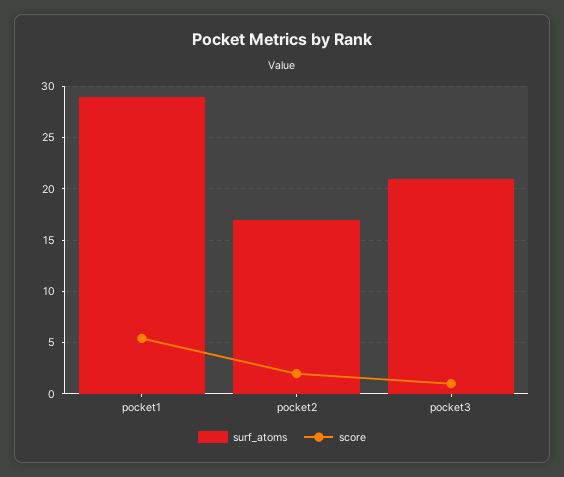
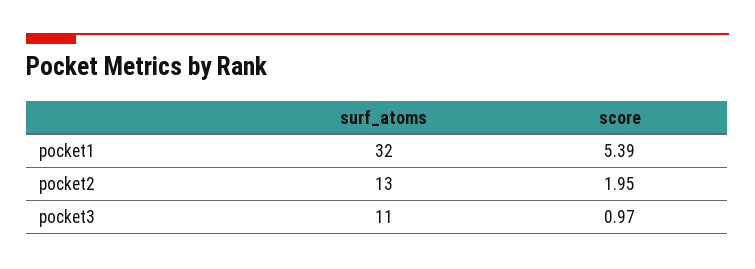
  {
    "surf_atoms": {
-     "pocket1": 29,
+     "pocket1": 32,
-     "pocket2": 17,
+     "pocket2": 13,
-     "pocket3": 21
+     "pocket3": 11
    },
    "score": {
      "pocket1": 5.39,
      "pocket2": 1.95,
      "pocket3": 0.97
    }
  }

